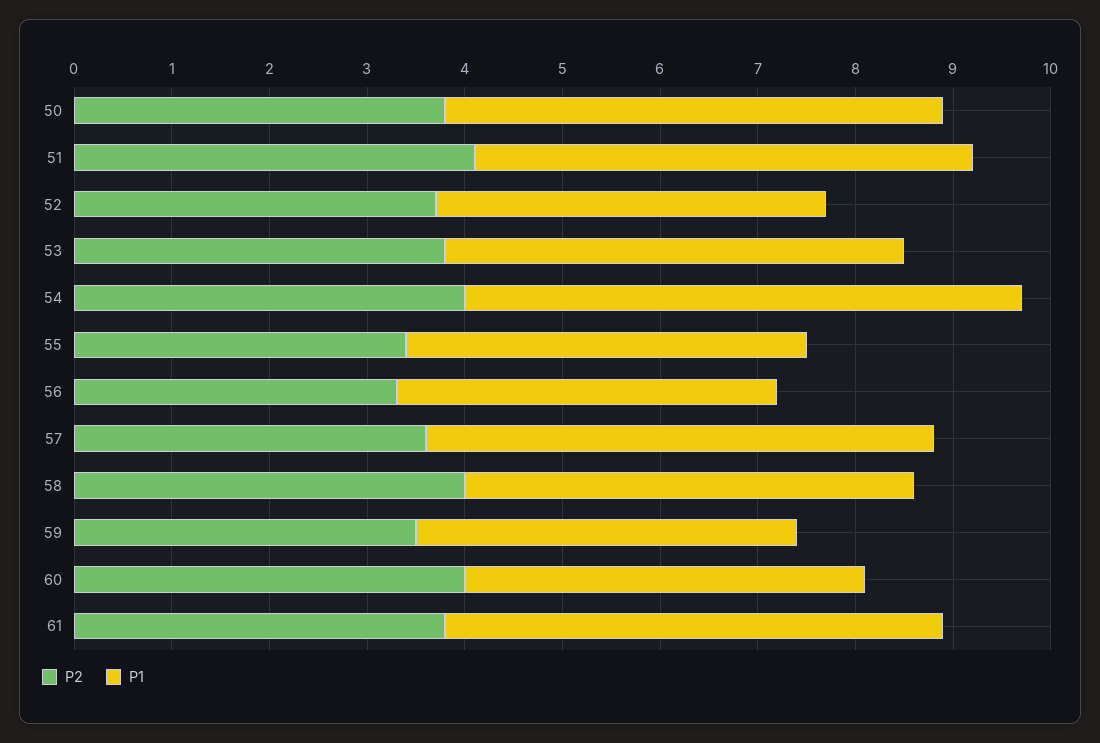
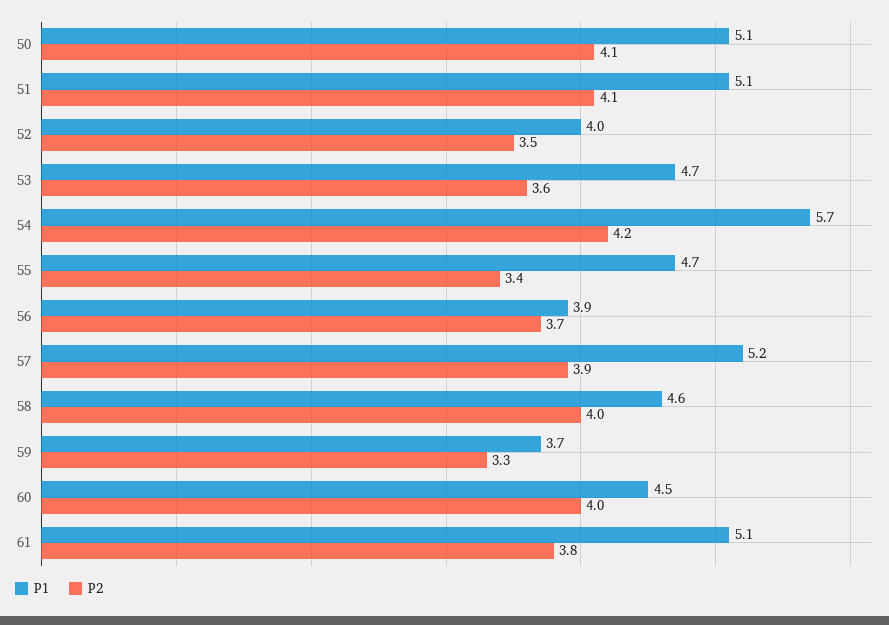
  {
    "P2": {
-     "50": 3.8,
+     "50": 4.1,
      "51": 4.1,
-     "52": 3.7,
+     "52": 3.5,
-     "53": 3.8,
+     "53": 3.6,
-     "54": 4,
+     "54": 4.2,
      "55": 3.4,
-     "56": 3.3,
+     "56": 3.7,
-     "57": 3.6,
+     "57": 3.9,
      "58": 4,
-     "59": 3.5,
+     "59": 3.3,
      "60": 4,
      "61": 3.8
    },
    "P1": {
      "50": 5.1,
      "51": 5.1,
      "52": 4,
      "53": 4.7,
      "54": 5.7,
-     "55": 4.1,
+     "55": 4.7,
      "56": 3.9,
      "57": 5.2,
      "58": 4.6,
-     "59": 3.9,
+     "59": 3.7,
-     "60": 4.1,
+     "60": 4.5,
      "61": 5.1
    }
  }

